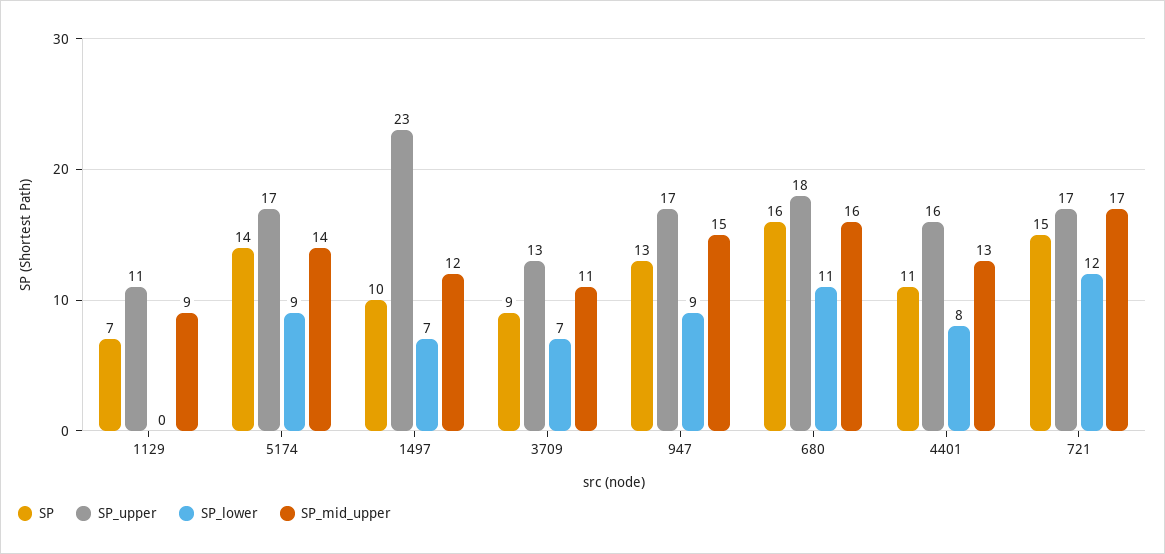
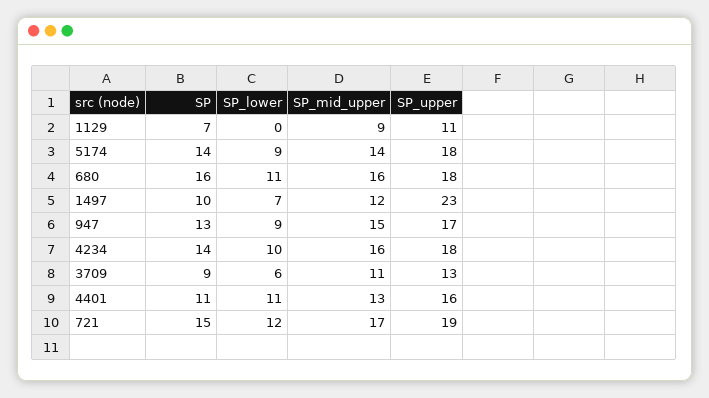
  {
    "SP": {
      "1129": 7,
      "5174": 14,
      "1497": 10,
      "3709": 9,
      "947": 13,
      "680": 16,
      "4401": 11,
-     "721": 15
+     "721": 15,
+     "4234": 14
    },
    "SP_upper": {
      "1129": 11,
-     "5174": 17,
+     "5174": 18,
      "1497": 23,
      "3709": 13,
      "947": 17,
      "680": 18,
      "4401": 16,
-     "721": 17
+     "721": 19,
+     "4234": 18
    },
    "SP_lower": {
      "1129": 0,
      "5174": 9,
      "1497": 7,
-     "3709": 7,
+     "3709": 6,
      "947": 9,
      "680": 11,
-     "4401": 8,
+     "4401": 11,
-     "721": 12
+     "721": 12,
+     "4234": 10
    },
    "SP_mid_upper": {
      "1129": 9,
      "5174": 14,
      "1497": 12,
      "3709": 11,
      "947": 15,
      "680": 16,
      "4401": 13,
-     "721": 17
+     "721": 17,
+     "4234": 16
    }
  }

